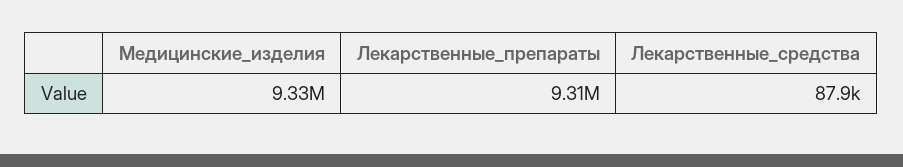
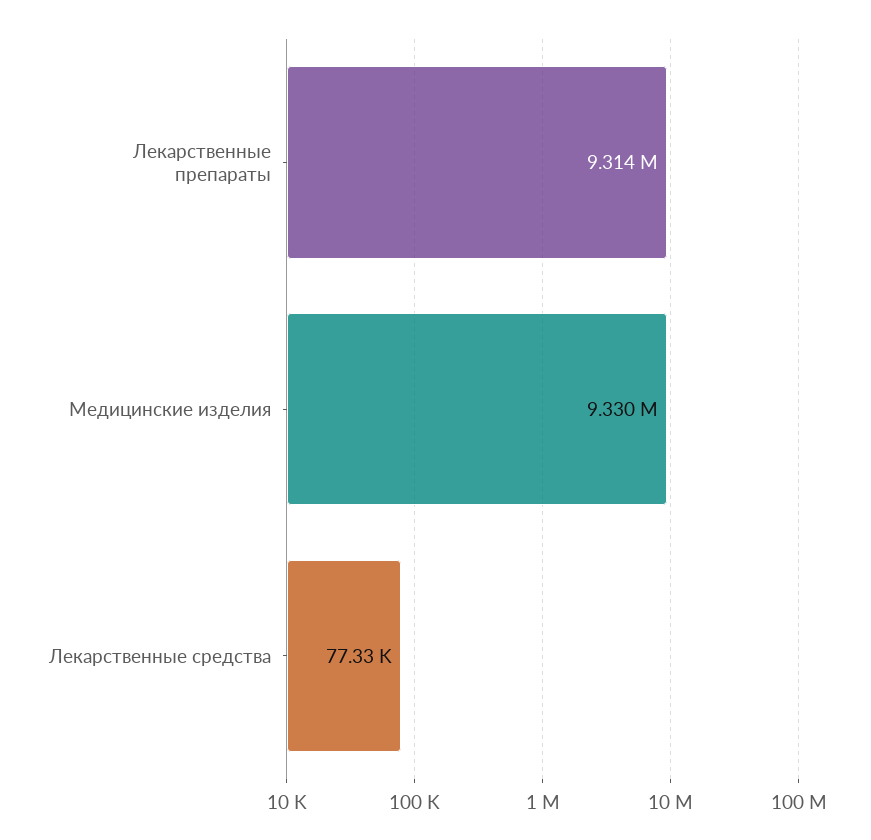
  {
    "Медицинские_изделия": 9330000,
    "Лекарственные_препараты": 9314000,
-   "Лекарственные_средства": 87900
+   "Лекарственные_средства": 77330
  }

